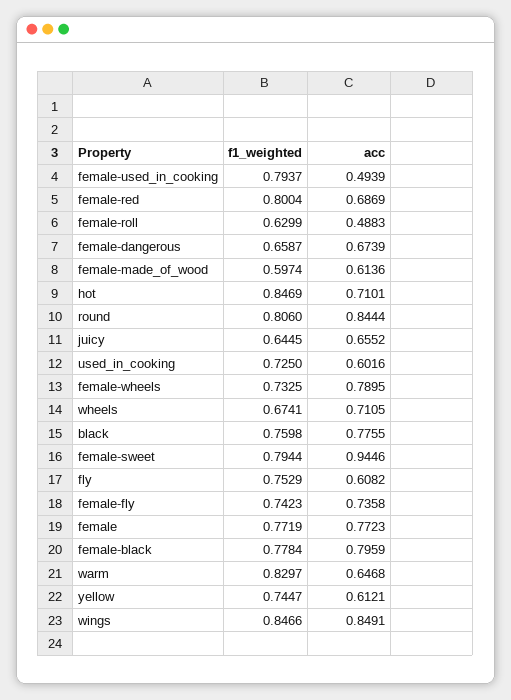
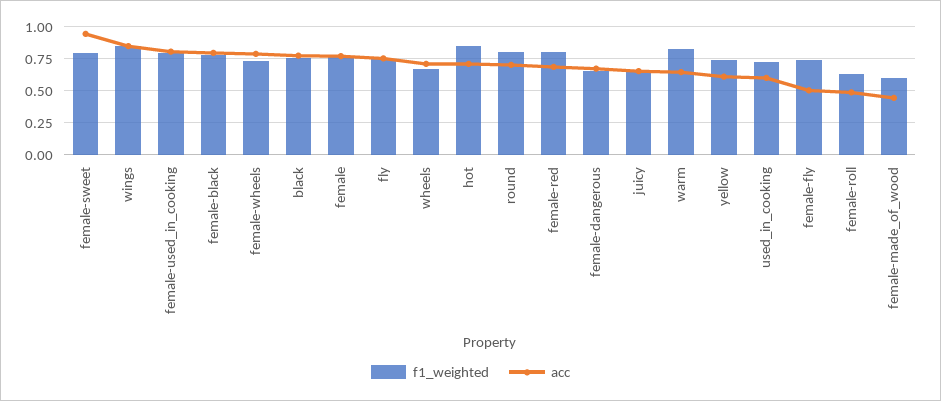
  {
    "f1_weighted": {
      "female-used_in_cooking": 0.7937,
      "female-red": 0.8004,
      "female-roll": 0.6299,
      "female-dangerous": 0.6587,
      "female-made_of_wood": 0.5974,
      "hot": 0.8469,
      "round": 0.806,
      "juicy": 0.6445,
      "used_in_cooking": 0.725,
      "female-wheels": 0.7325,
      "wheels": 0.6741,
      "black": 0.7598,
      "female-sweet": 0.7944,
      "fly": 0.7529,
      "female-fly": 0.7423,
      "female": 0.7719,
      "female-black": 0.7784,
      "warm": 0.8297,
      "yellow": 0.7447,
      "wings": 0.8466
    },
    "acc": {
-     "female-used_in_cooking": 0.4939,
+     "female-used_in_cooking": 0.8,
      "female-red": 0.6869,
      "female-roll": 0.4883,
      "female-dangerous": 0.6739,
-     "female-made_of_wood": 0.6136,
+     "female-made_of_wood": 0.45,
      "hot": 0.7101,
-     "round": 0.8444,
+     "round": 0.7,
      "juicy": 0.6552,
      "used_in_cooking": 0.6016,
      "female-wheels": 0.7895,
      "wheels": 0.7105,
      "black": 0.7755,
      "female-sweet": 0.9446,
-     "fly": 0.6082,
+     "fly": 0.75,
-     "female-fly": 0.7358,
+     "female-fly": 0.5,
      "female": 0.7723,
      "female-black": 0.7959,
      "warm": 0.6468,
      "yellow": 0.6121,
      "wings": 0.8491
    }
  }

